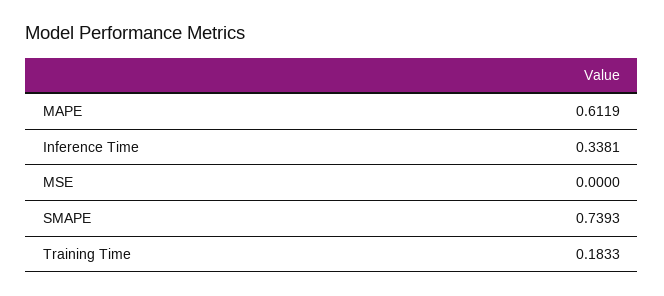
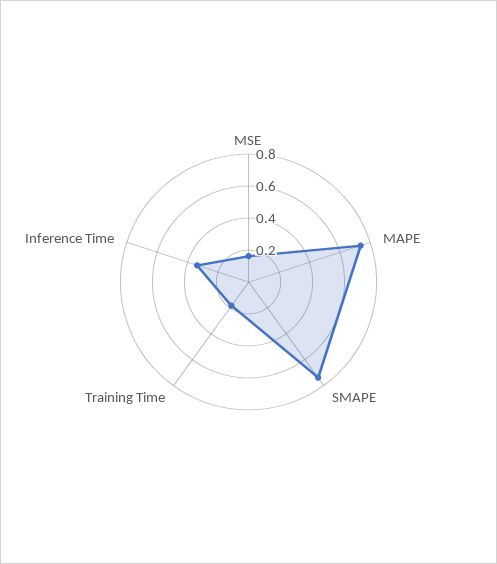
  {
-   "MAPE": 0.6119,
+   "MAPE": 0.75,
    "Inference Time": 0.3381,
-   "MSE": 0,
+   "MSE": 0.15,
    "SMAPE": 0.7393,
    "Training Time": 0.1833
  }

